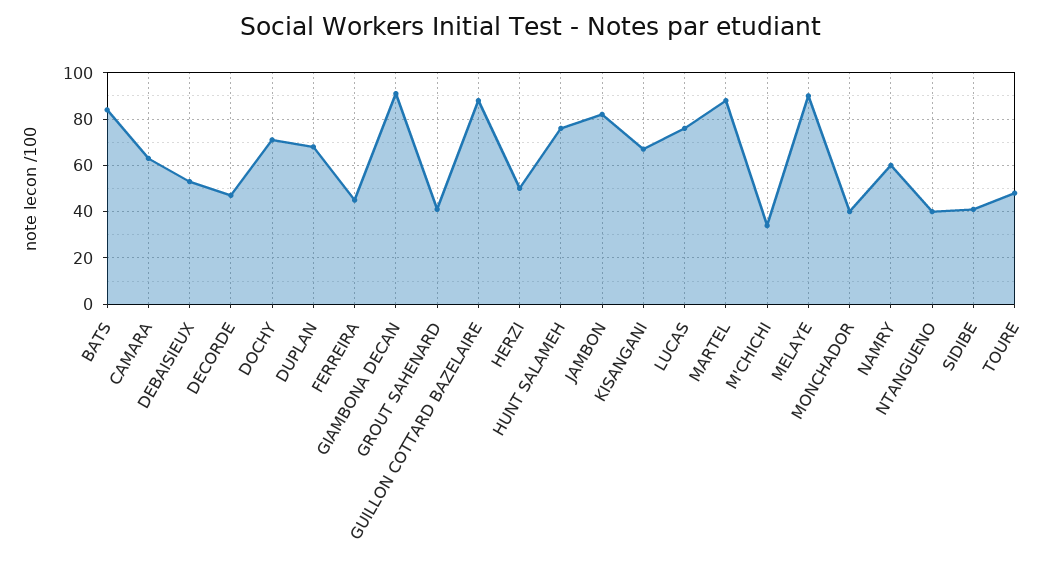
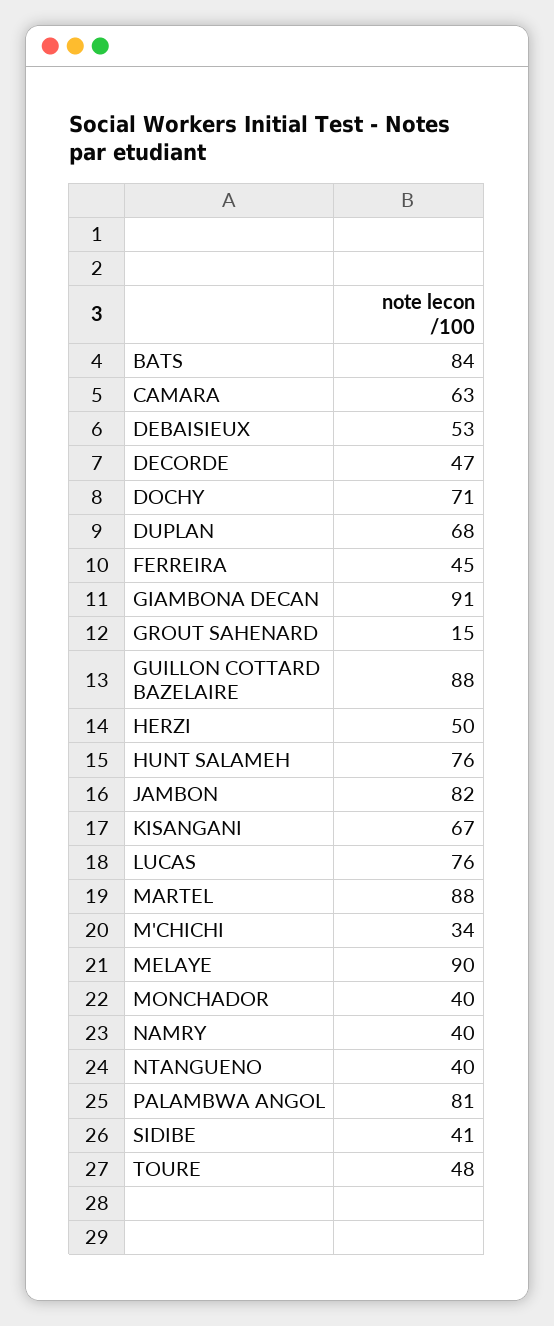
  {
    "BATS": 84,
    "CAMARA": 63,
    "DEBAISIEUX": 53,
    "DECORDE": 47,
    "DOCHY": 71,
    "DUPLAN": 68,
    "FERREIRA": 45,
    "GIAMBONA DECAN": 91,
-   "GROUT SAHENARD": 40,
+   "GROUT SAHENARD": 15,
    "GUILLON COTTARD BAZELAIRE": 88,
    "HERZI": 50,
    "HUNT SALAMEH": 76,
    "JAMBON": 82,
    "KISANGANI": 67,
    "LUCAS": 76,
    "MARTEL": 88,
    "M'CHICHI": 34,
    "MELAYE": 90,
    "MONCHADOR": 40,
-   "NAMRY": 60,
+   "NAMRY": 40,
    "NTANGUENO": 40,
    "SIDIBE": 41,
-   "TOURE": 48
+   "TOURE": 48,
+   "PALAMBWA ANGOL": 81
  }

